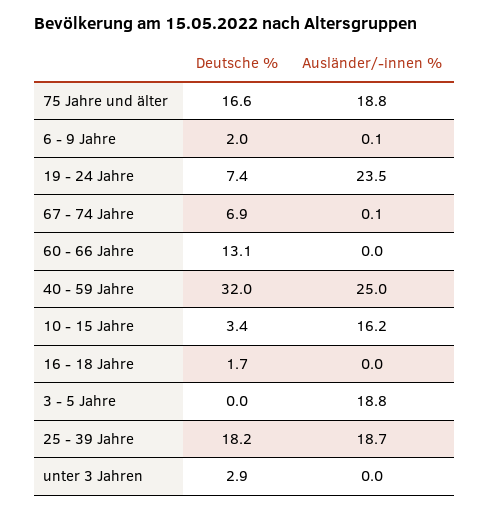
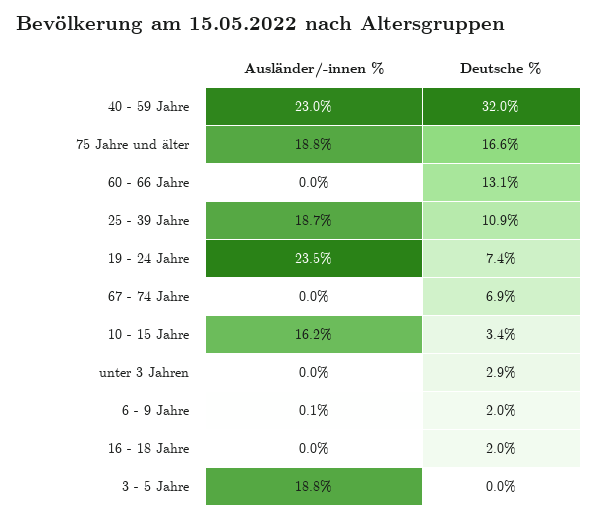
  {
    "Deutsche %": {
      "75 Jahre und älter": 16.6,
      "6 - 9 Jahre": 2,
      "19 - 24 Jahre": 7.4,
      "67 - 74 Jahre": 6.9,
      "60 - 66 Jahre": 13.1,
      "40 - 59 Jahre": 32,
      "10 - 15 Jahre": 3.4,
-     "16 - 18 Jahre": 1.7,
+     "16 - 18 Jahre": 2,
      "3 - 5 Jahre": 0,
-     "25 - 39 Jahre": 18.2,
+     "25 - 39 Jahre": 10.9,
      "unter 3 Jahren": 2.9
    },
    "Ausländer/-innen %": {
      "75 Jahre und älter": 18.8,
      "6 - 9 Jahre": 0.1,
      "19 - 24 Jahre": 23.5,
-     "67 - 74 Jahre": 0.1,
+     "67 - 74 Jahre": 0,
      "60 - 66 Jahre": 0,
-     "40 - 59 Jahre": 25,
+     "40 - 59 Jahre": 23,
      "10 - 15 Jahre": 16.2,
      "16 - 18 Jahre": 0,
      "3 - 5 Jahre": 18.8,
      "25 - 39 Jahre": 18.7,
      "unter 3 Jahren": 0
    }
  }

